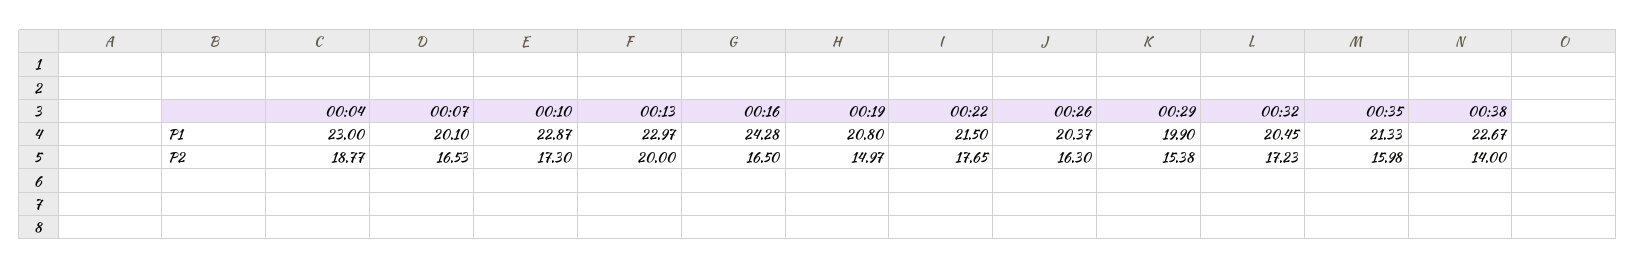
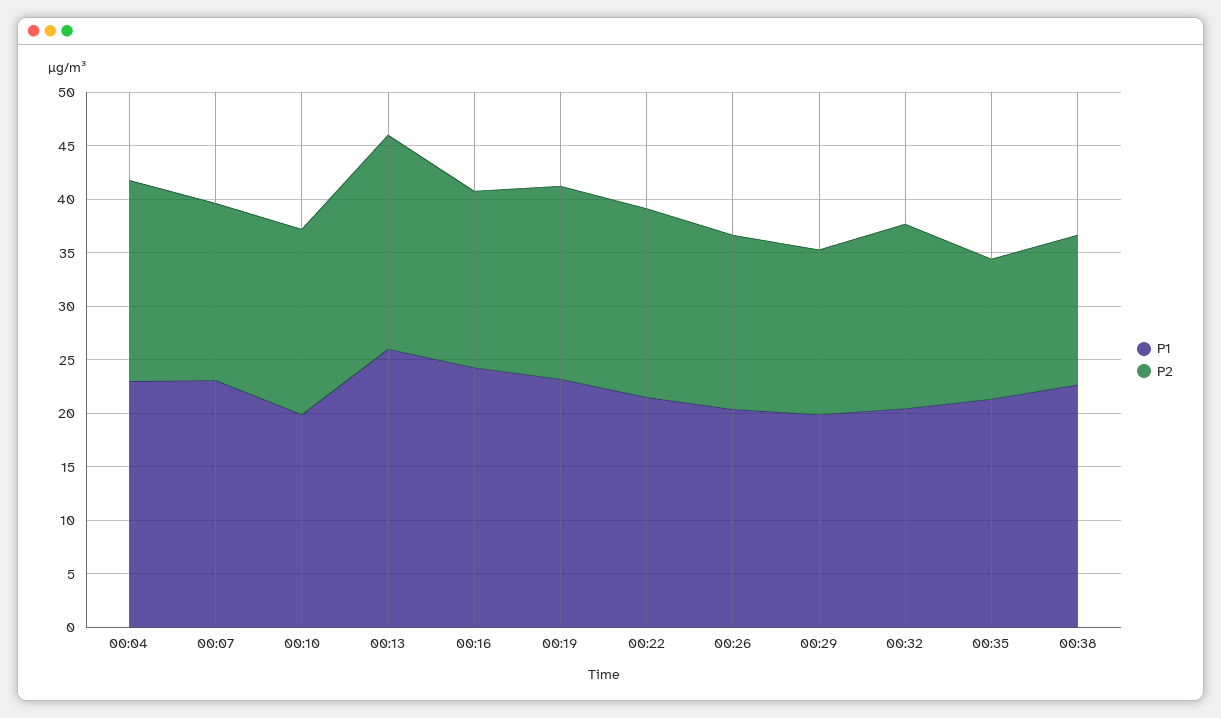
  {
    "P1": {
      "00:04": 23,
-     "00:07": 20.1,
+     "00:07": 23,
-     "00:10": 22.87,
+     "00:10": 20,
-     "00:13": 22.97,
+     "00:13": 26,
      "00:16": 24.28,
-     "00:19": 20.8,
+     "00:19": 23,
      "00:22": 21.5,
      "00:26": 20.37,
      "00:29": 19.9,
      "00:32": 20.45,
      "00:35": 21.33,
      "00:38": 22.67
    },
    "P2": {
      "00:04": 18.77,
      "00:07": 16.53,
      "00:10": 17.3,
      "00:13": 20,
      "00:16": 16.5,
-     "00:19": 14.97,
+     "00:19": 18,
      "00:22": 17.65,
      "00:26": 16.3,
      "00:29": 15.38,
      "00:32": 17.23,
-     "00:35": 15.98,
+     "00:35": 13,
      "00:38": 14
    }
  }

